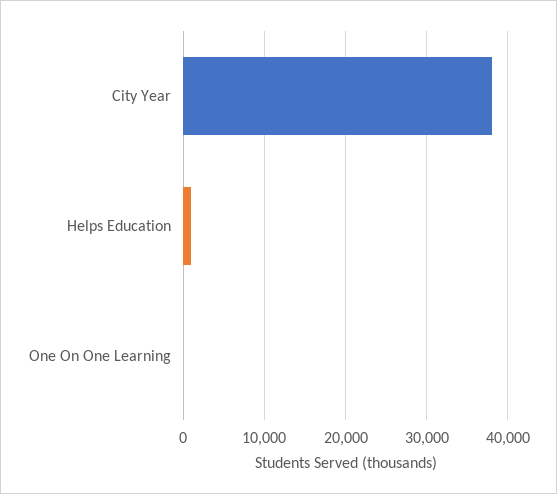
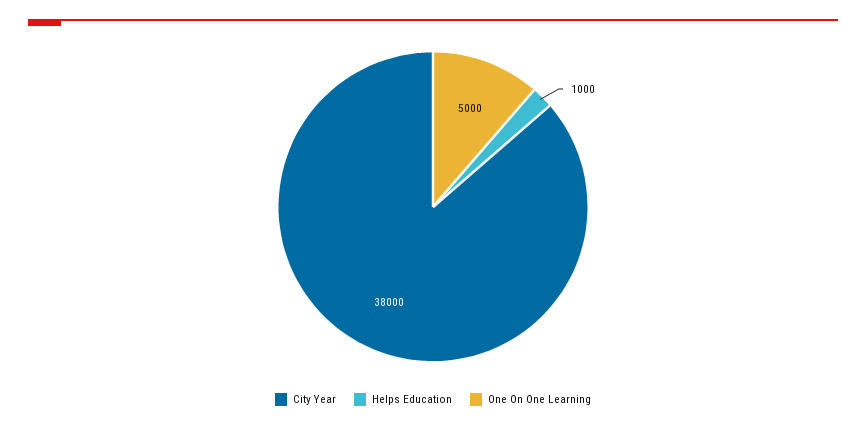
  {
    "City Year": 38000,
    "Helps Education": 1000,
-   "One On One Learning": 0
+   "One On One Learning": 5000
  }

